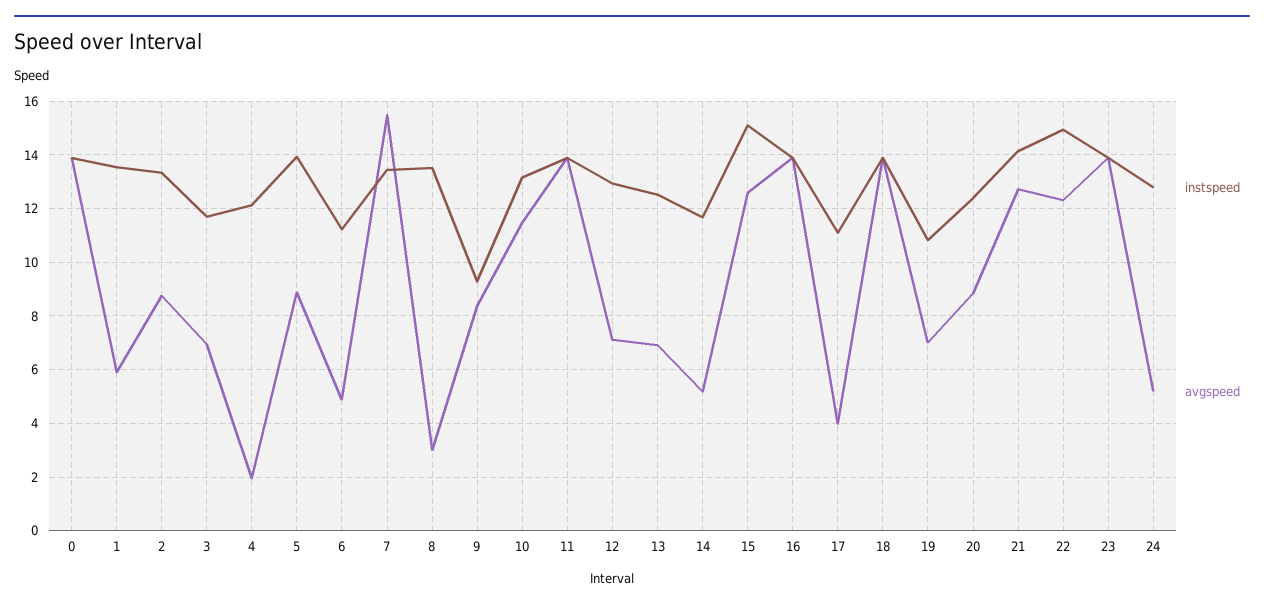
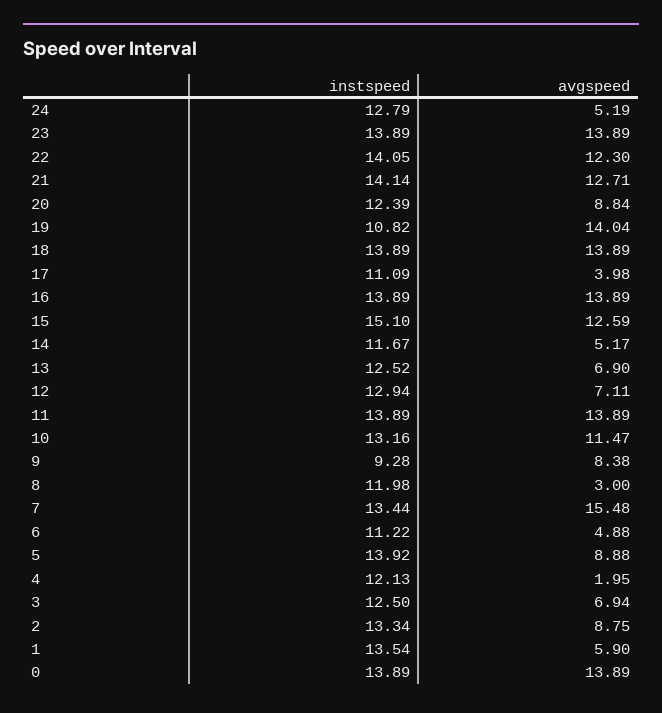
  {
    "instspeed": {
      "0": 13.89,
      "1": 13.54,
      "2": 13.34,
-     "3": 11.75,
+     "3": 12.5,
      "4": 12.13,
      "5": 13.92,
      "6": 11.22,
      "7": 13.44,
-     "8": 13.5,
+     "8": 11.98,
      "9": 9.28,
      "10": 13.16,
      "11": 13.89,
      "12": 12.94,
      "13": 12.52,
      "14": 11.67,
      "15": 15.1,
      "16": 13.89,
      "17": 11.09,
      "18": 13.89,
      "19": 10.82,
      "20": 12.39,
      "21": 14.14,
-     "22": 15,
+     "22": 14.05,
      "23": 13.89,
      "24": 12.79
    },
    "avgspeed": {
      "0": 13.89,
      "1": 5.9,
      "2": 8.75,
      "3": 6.94,
      "4": 1.95,
      "5": 8.88,
      "6": 4.88,
      "7": 15.48,
      "8": 3,
      "9": 8.38,
      "10": 11.47,
      "11": 13.89,
      "12": 7.11,
      "13": 6.9,
      "14": 5.17,
      "15": 12.59,
      "16": 13.89,
      "17": 3.98,
      "18": 13.89,
-     "19": 7,
+     "19": 14.04,
      "20": 8.84,
      "21": 12.71,
      "22": 12.3,
      "23": 13.89,
      "24": 5.19
    }
  }

